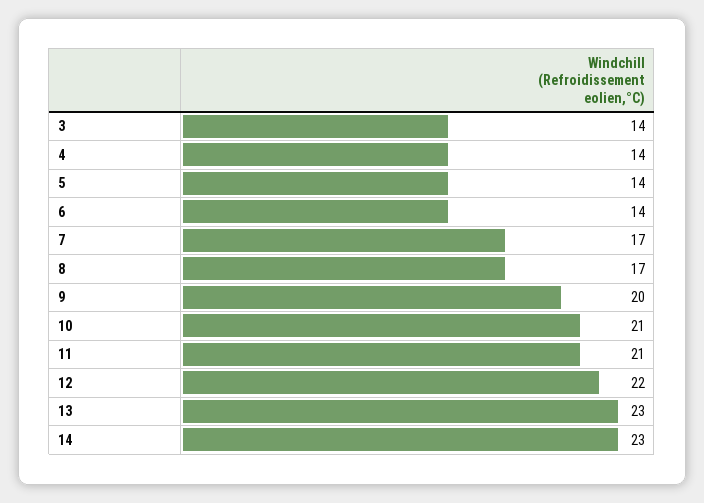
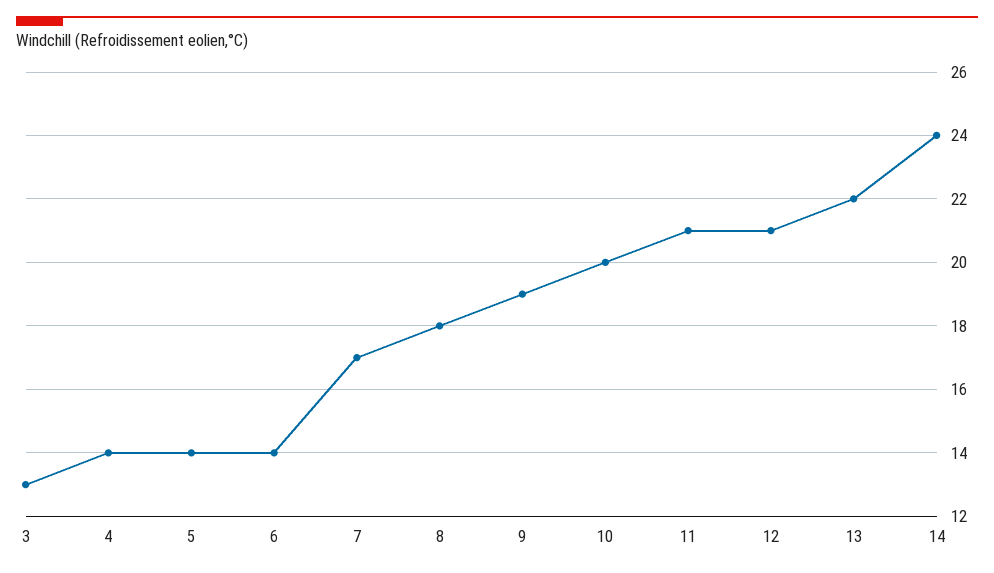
  {
-   "3": 14,
+   "3": 13,
    "4": 14,
    "5": 14,
    "6": 14,
    "7": 17,
-   "8": 17,
+   "8": 18,
-   "9": 20,
+   "9": 19,
-   "10": 21,
+   "10": 20,
    "11": 21,
-   "12": 22,
+   "12": 21,
-   "13": 23,
+   "13": 22,
-   "14": 23
+   "14": 24
  }

